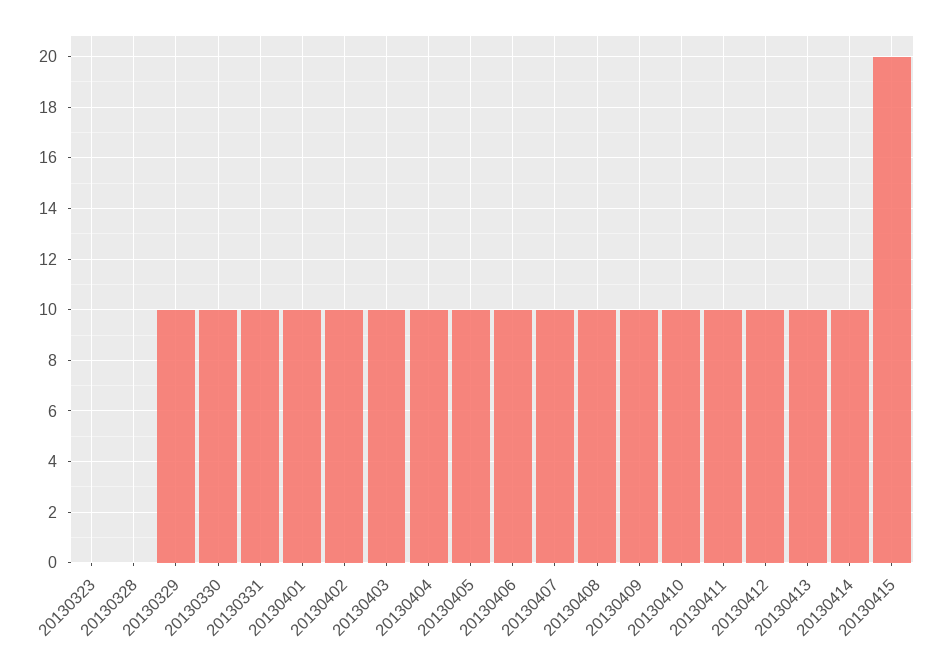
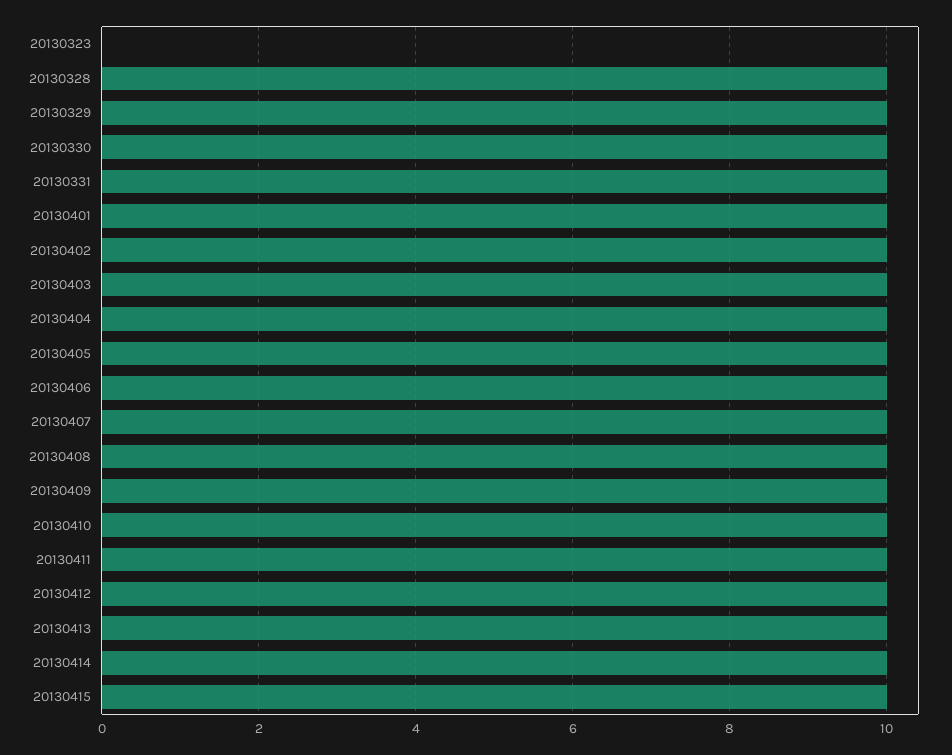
  {
    "20130323": 0,
-   "20130328": 0,
+   "20130328": 10,
    "20130329": 10,
    "20130330": 10,
    "20130331": 10,
    "20130401": 10,
    "20130402": 10,
    "20130403": 10,
    "20130404": 10,
    "20130405": 10,
    "20130406": 10,
    "20130407": 10,
    "20130408": 10,
    "20130409": 10,
    "20130410": 10,
    "20130411": 10,
    "20130412": 10,
    "20130413": 10,
    "20130414": 10,
-   "20130415": 20
+   "20130415": 10
  }

